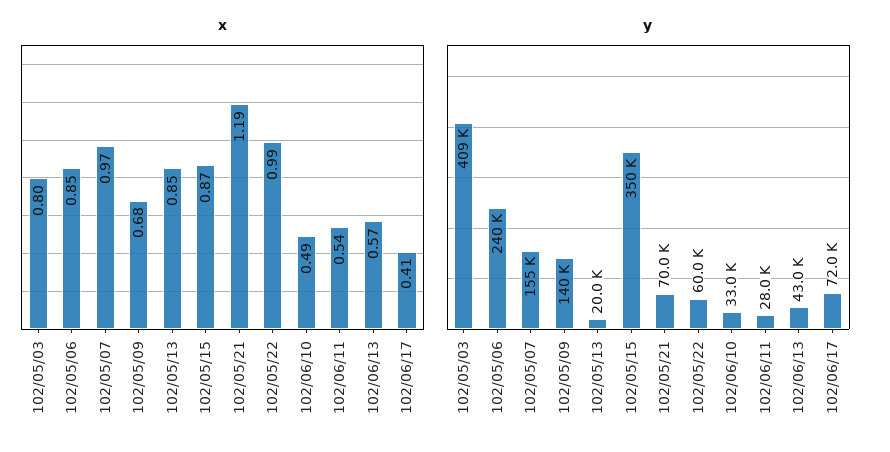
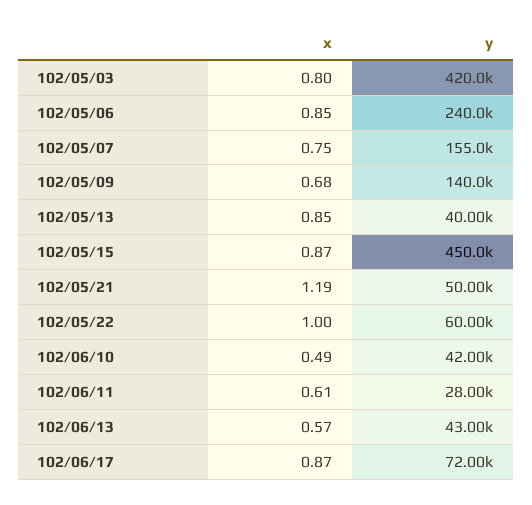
  {
    "x": {
      "102/05/03": 0.8,
      "102/05/06": 0.85,
-     "102/05/07": 0.97,
+     "102/05/07": 0.75,
      "102/05/09": 0.68,
      "102/05/13": 0.85,
      "102/05/15": 0.87,
      "102/05/21": 1.19,
-     "102/05/22": 0.99,
+     "102/05/22": 1,
      "102/06/10": 0.49,
-     "102/06/11": 0.54,
+     "102/06/11": 0.61,
      "102/06/13": 0.57,
-     "102/06/17": 0.41
+     "102/06/17": 0.87
    },
    "y": {
-     "102/05/03": 409000,
+     "102/05/03": 420000,
      "102/05/06": 240000,
      "102/05/07": 155000,
      "102/05/09": 140000,
-     "102/05/13": 20000,
+     "102/05/13": 40000,
-     "102/05/15": 350000,
+     "102/05/15": 450000,
-     "102/05/21": 70000,
+     "102/05/21": 50000,
      "102/05/22": 60000,
-     "102/06/10": 33000,
+     "102/06/10": 42000,
      "102/06/11": 28000,
      "102/06/13": 43000,
      "102/06/17": 72000
    }
  }

